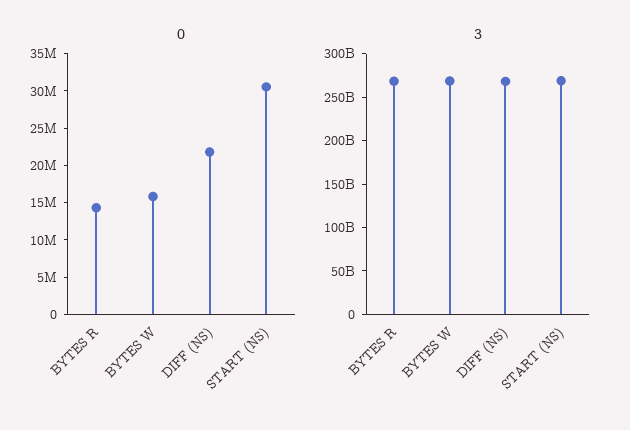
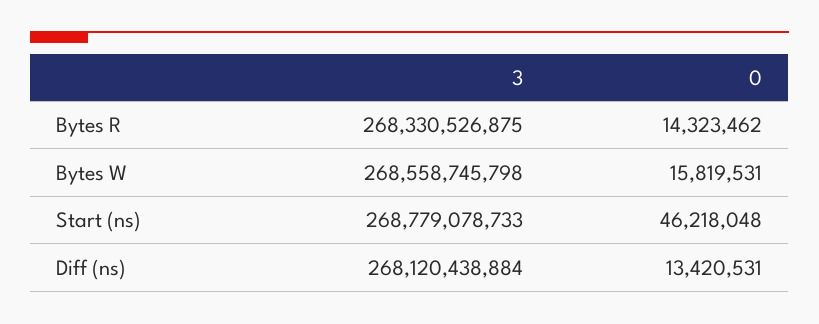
  {
    "0": {
      "BYTES R": 14323462,
      "BYTES W": 15819531,
-     "DIFF (NS)": 22500000,
+     "DIFF (NS)": 13420531,
-     "START (NS)": 30000000
+     "START (NS)": 46218048
    },
    "3": {
      "BYTES R": 268330526875,
      "BYTES W": 268558745798,
      "DIFF (NS)": 268120438884,
      "START (NS)": 268779078733
    }
  }

